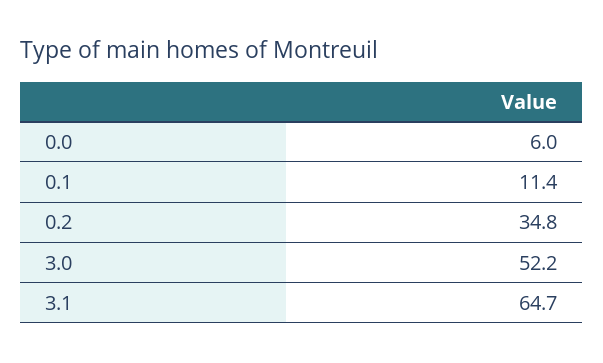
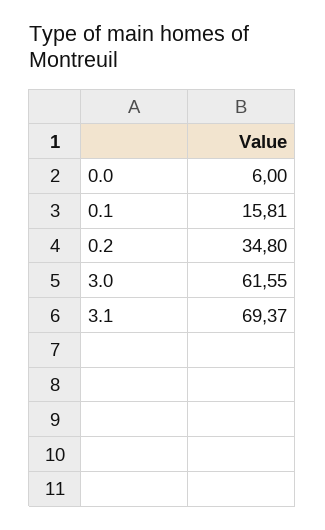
  {
    "0.0": 6,
-   "0.1": 11.4,
+   "0.1": 15.81,
    "0.2": 34.8,
-   "3.0": 52.2,
+   "3.0": 61.55,
-   "3.1": 64.7
+   "3.1": 69.37
  }

